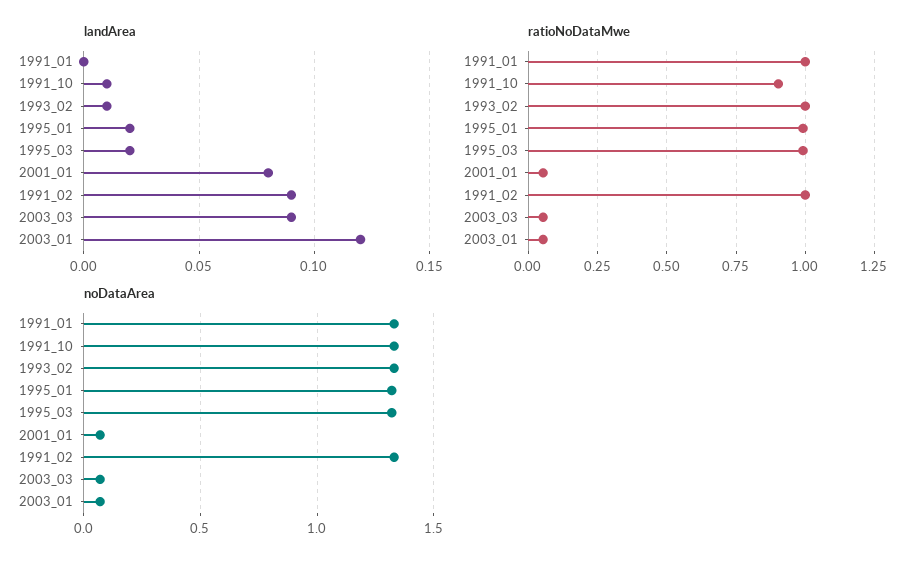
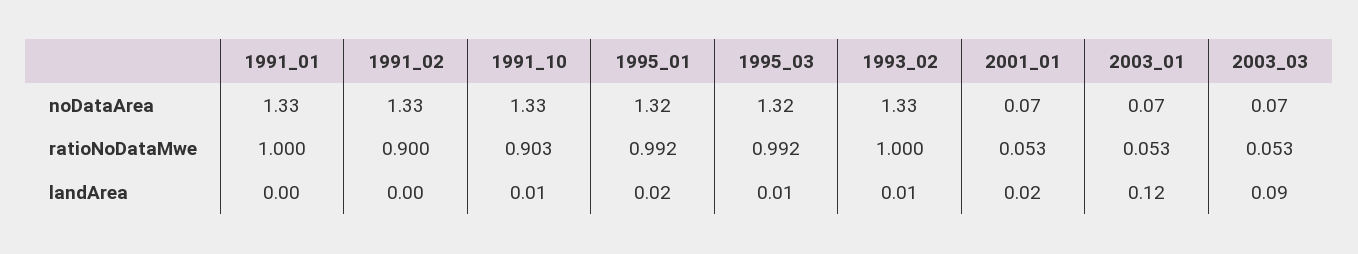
  {
    "landArea": {
      "1991_01": 0,
      "1991_10": 0.01,
      "1993_02": 0.01,
      "1995_01": 0.02,
-     "1995_03": 0.02,
+     "1995_03": 0.01,
-     "2001_01": 0.08,
+     "2001_01": 0.02,
-     "1991_02": 0.09,
+     "1991_02": 0,
      "2003_03": 0.09,
      "2003_01": 0.12
    },
    "ratioNoDataMwe": {
      "1991_01": 1,
      "1991_10": 0.903,
      "1993_02": 1,
      "1995_01": 0.992,
      "1995_03": 0.992,
      "2001_01": 0.053,
-     "1991_02": 1,
+     "1991_02": 0.9,
      "2003_03": 0.053,
      "2003_01": 0.053
    },
    "noDataArea": {
      "1991_01": 1.33,
      "1991_10": 1.33,
      "1993_02": 1.33,
      "1995_01": 1.32,
      "1995_03": 1.32,
      "2001_01": 0.07,
      "1991_02": 1.33,
      "2003_03": 0.07,
      "2003_01": 0.07
    }
  }

